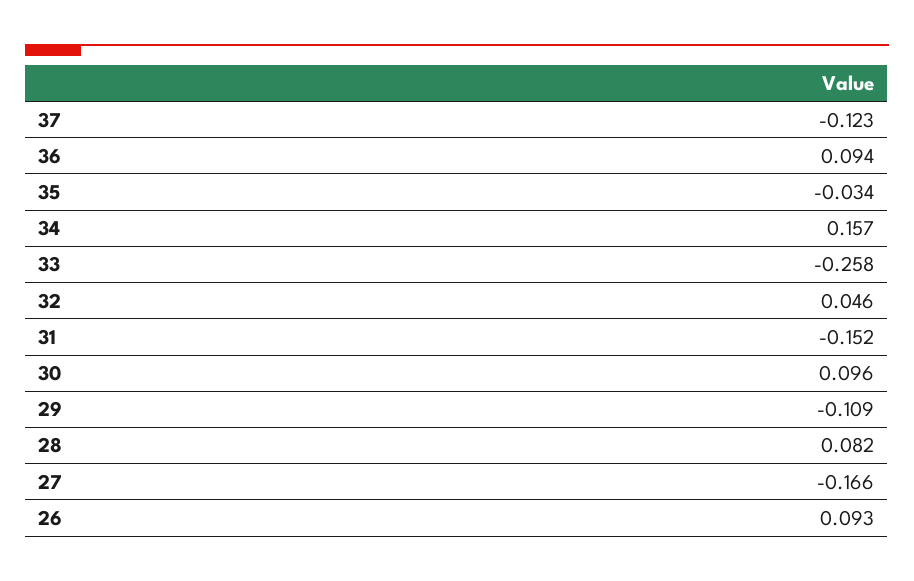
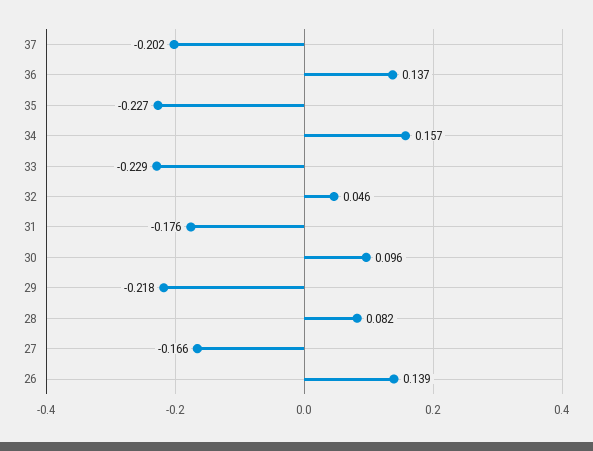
  {
-   "37": -0.123,
+   "37": -0.202,
-   "36": 0.094,
+   "36": 0.137,
-   "35": -0.034,
+   "35": -0.227,
    "34": 0.157,
-   "33": -0.258,
+   "33": -0.229,
    "32": 0.046,
-   "31": -0.152,
+   "31": -0.176,
    "30": 0.096,
-   "29": -0.109,
+   "29": -0.218,
    "28": 0.082,
    "27": -0.166,
-   "26": 0.093
+   "26": 0.139
  }

